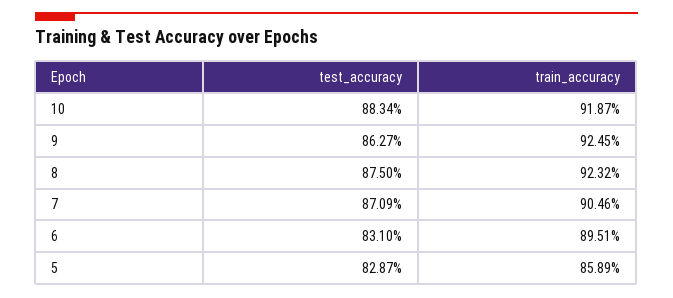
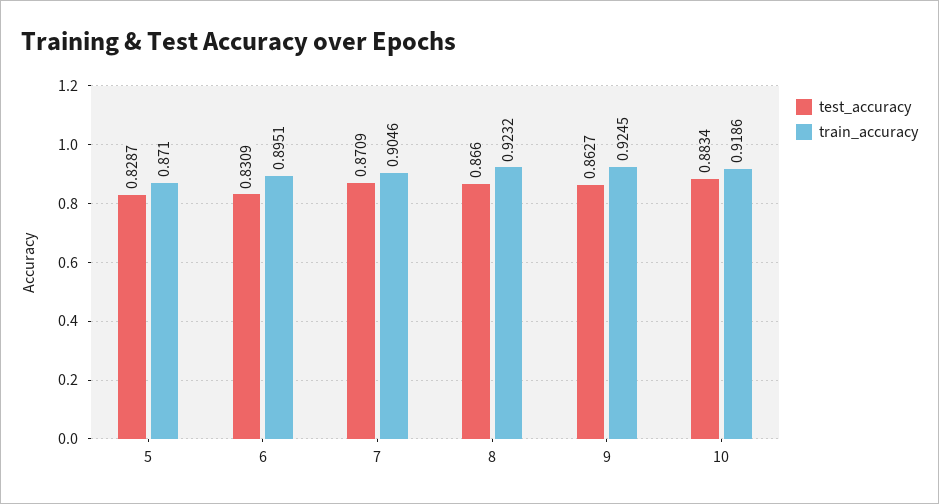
  {
    "test_accuracy": {
      "10": 0.8834,
      "9": 0.8627,
-     "8": 0.875,
+     "8": 0.866,
      "7": 0.8709,
-     "6": 0.831,
+     "6": 0.8309,
      "5": 0.8287
    },
    "train_accuracy": {
-     "10": 0.9187,
+     "10": 0.9186,
      "9": 0.9245,
      "8": 0.9232,
      "7": 0.9046,
      "6": 0.8951,
-     "5": 0.8589
+     "5": 0.871
    }
  }

